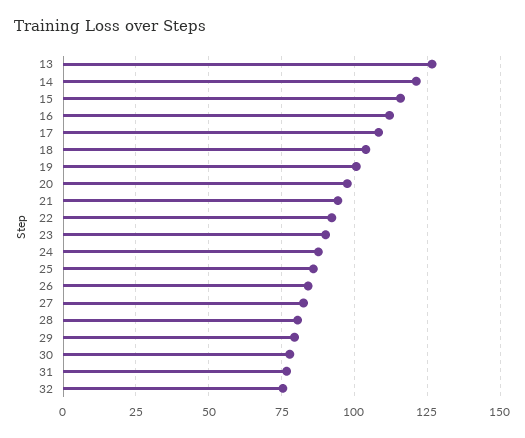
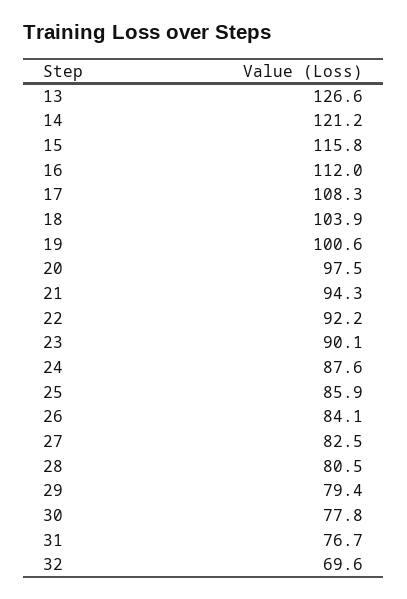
  {
    "13": 126.6,
    "14": 121.2,
    "15": 115.8,
    "16": 112,
    "17": 108.3,
    "18": 103.9,
    "19": 100.6,
    "20": 97.5,
    "21": 94.3,
    "22": 92.2,
    "23": 90.1,
    "24": 87.6,
    "25": 85.9,
    "26": 84.1,
    "27": 82.5,
    "28": 80.5,
    "29": 79.4,
    "30": 77.8,
    "31": 76.7,
-   "32": 75
+   "32": 69.6
  }

